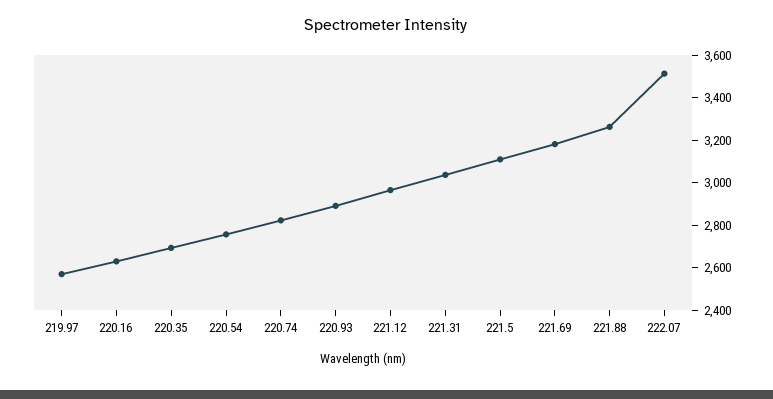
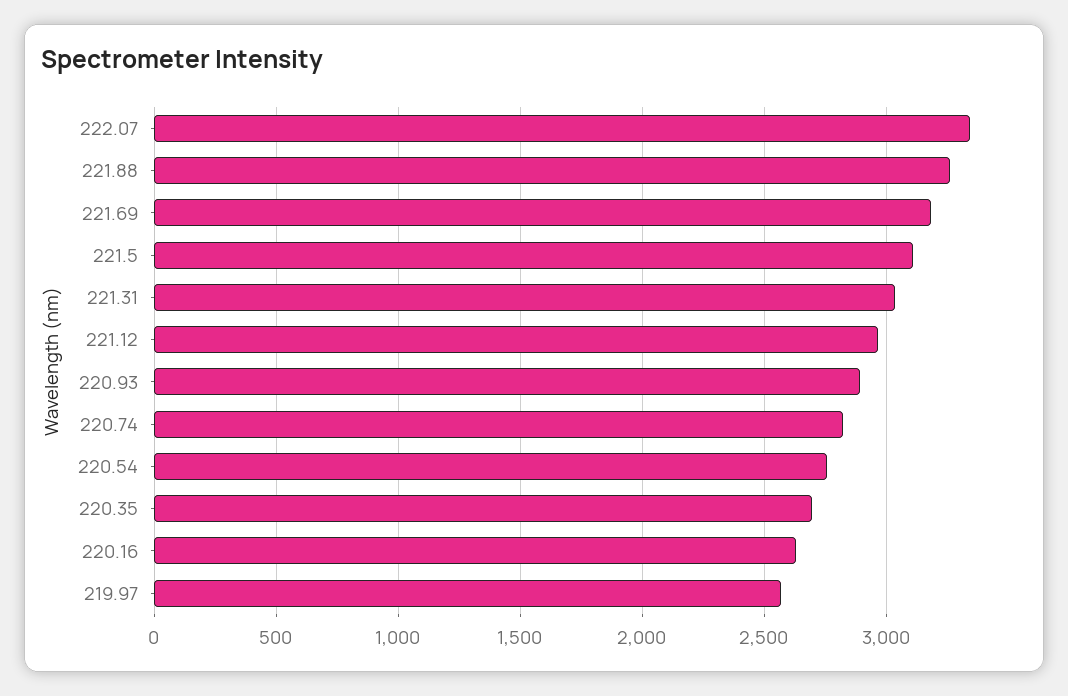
  {
    "219.97": 2550,
    "220.16": 2650,
    "220.35": 2700,
    "220.54": 2750,
    "220.74": 2800,
    "220.93": 2900,
    "221.12": 2950,
    "221.31": 3050,
    "221.5": 3100,
    "221.69": 3200,
    "221.88": 3250,
-   "222.07": 3500
+   "222.07": 3350
  }

